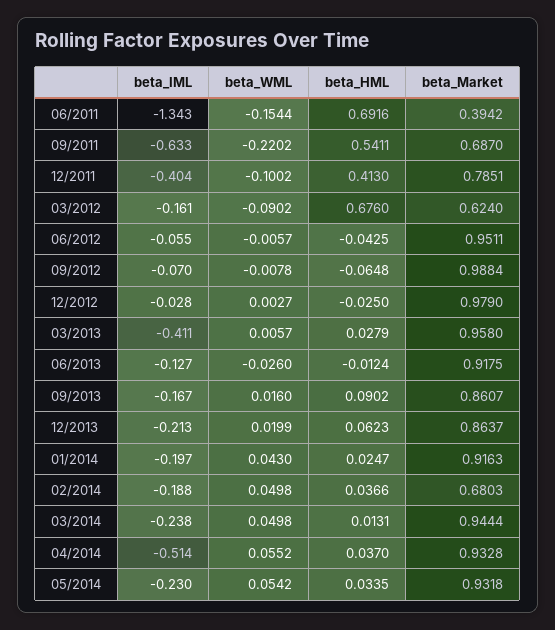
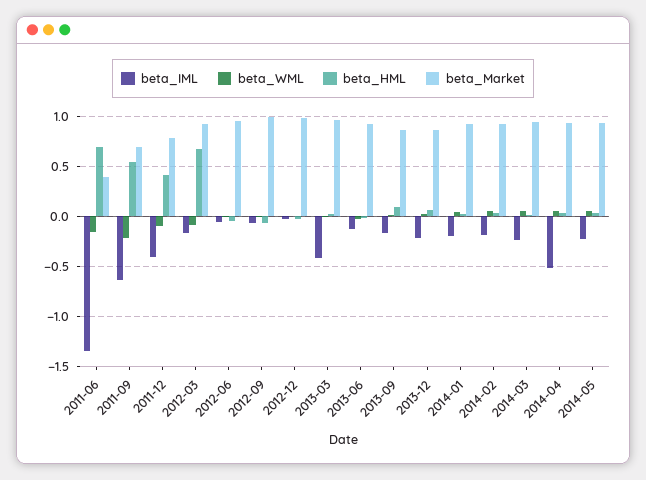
  {
    "beta_IML": {
      "06/2011": -1.343,
      "09/2011": -0.633,
      "12/2011": -0.404,
      "03/2012": -0.161,
      "06/2012": -0.055,
      "09/2012": -0.07,
      "12/2012": -0.028,
      "03/2013": -0.411,
      "06/2013": -0.127,
      "09/2013": -0.167,
      "12/2013": -0.213,
      "01/2014": -0.197,
      "02/2014": -0.188,
      "03/2014": -0.238,
      "04/2014": -0.514,
      "05/2014": -0.23
    },
    "beta_WML": {
      "06/2011": -0.1544,
      "09/2011": -0.2202,
      "12/2011": -0.1002,
      "03/2012": -0.0902,
      "06/2012": -0.0057,
      "09/2012": -0.0078,
      "12/2012": 0.0027,
      "03/2013": 0.0057,
      "06/2013": -0.026,
      "09/2013": 0.016,
      "12/2013": 0.0199,
      "01/2014": 0.043,
      "02/2014": 0.0498,
      "03/2014": 0.0498,
      "04/2014": 0.0552,
      "05/2014": 0.0542
    },
    "beta_HML": {
      "06/2011": 0.6916,
      "09/2011": 0.5411,
      "12/2011": 0.413,
      "03/2012": 0.676,
      "06/2012": -0.0425,
      "09/2012": -0.0648,
      "12/2012": -0.025,
      "03/2013": 0.0279,
      "06/2013": -0.0124,
      "09/2013": 0.0902,
      "12/2013": 0.0623,
      "01/2014": 0.0247,
      "02/2014": 0.0366,
      "03/2014": 0.0131,
      "04/2014": 0.037,
      "05/2014": 0.0335
    },
    "beta_Market": {
      "06/2011": 0.3942,
      "09/2011": 0.687,
      "12/2011": 0.7851,
-     "03/2012": 0.624,
+     "03/2012": 0.9,
      "06/2012": 0.9511,
      "09/2012": 0.9884,
      "12/2012": 0.979,
      "03/2013": 0.958,
      "06/2013": 0.9175,
      "09/2013": 0.8607,
      "12/2013": 0.8637,
      "01/2014": 0.9163,
-     "02/2014": 0.6803,
+     "02/2014": 0.9,
      "03/2014": 0.9444,
      "04/2014": 0.9328,
      "05/2014": 0.9318
    }
  }

